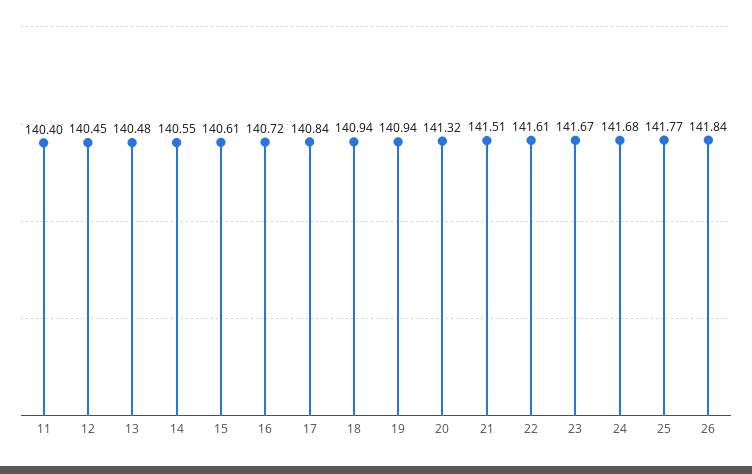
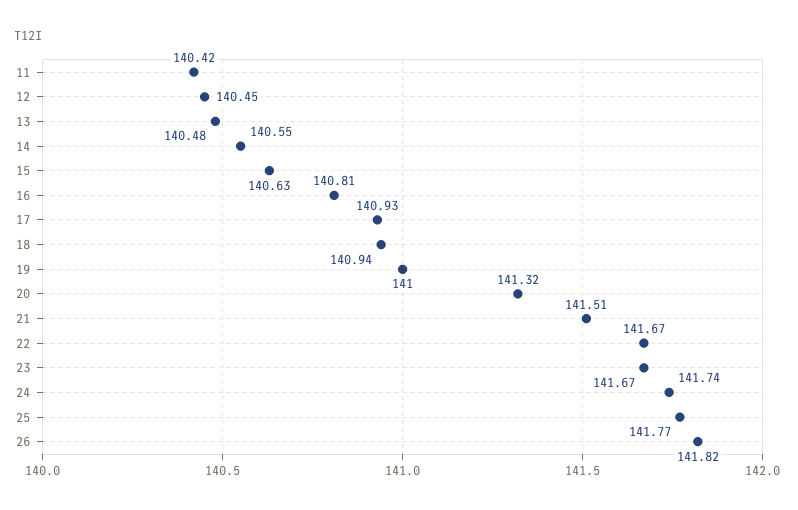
  {
-   "11": 140.4,
+   "11": 140.42,
    "12": 140.45,
    "13": 140.48,
    "14": 140.55,
-   "15": 140.61,
+   "15": 140.63,
-   "16": 140.72,
+   "16": 140.81,
-   "17": 140.84,
+   "17": 140.93,
    "18": 140.94,
-   "19": 140.94,
+   "19": 141,
    "20": 141.32,
    "21": 141.51,
-   "22": 141.61,
+   "22": 141.67,
    "23": 141.67,
-   "24": 141.68,
+   "24": 141.74,
    "25": 141.77,
-   "26": 141.84
+   "26": 141.82
  }

